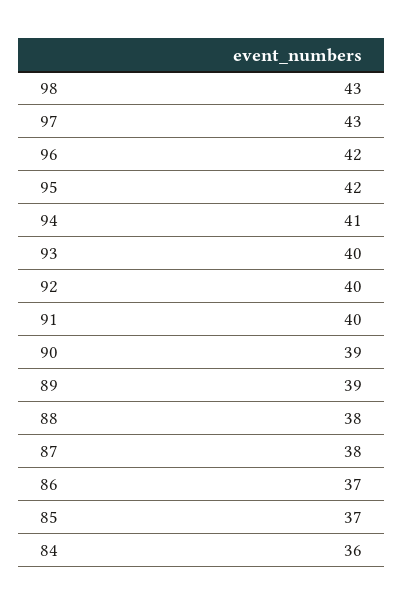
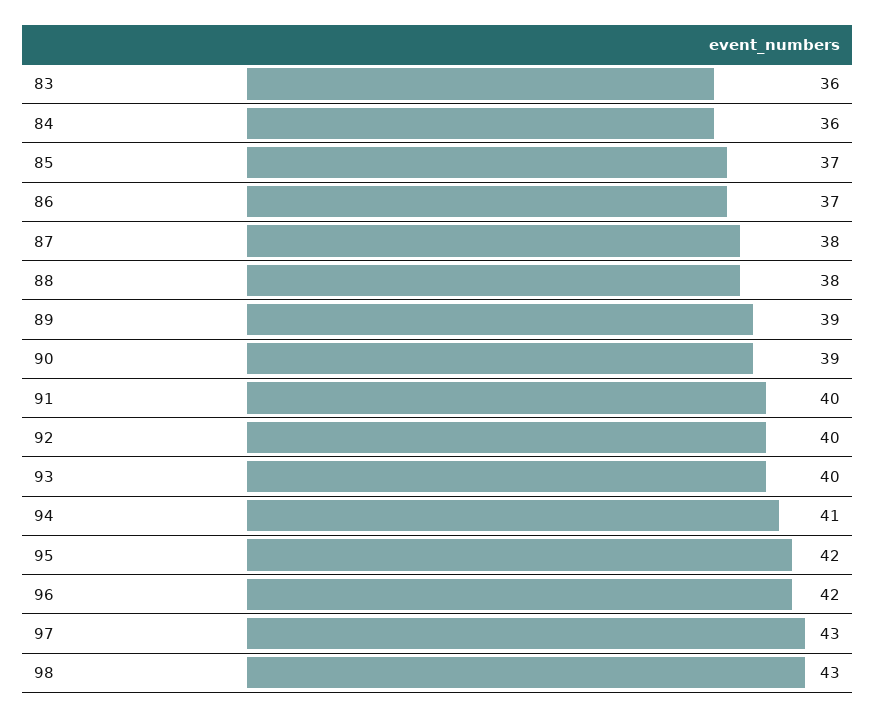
  {
    "98": 43,
    "97": 43,
    "96": 42,
    "95": 42,
    "94": 41,
    "93": 40,
    "92": 40,
    "91": 40,
    "90": 39,
    "89": 39,
    "88": 38,
    "87": 38,
    "86": 37,
    "85": 37,
-   "84": 36
+   "84": 36,
+   "83": 36
  }

